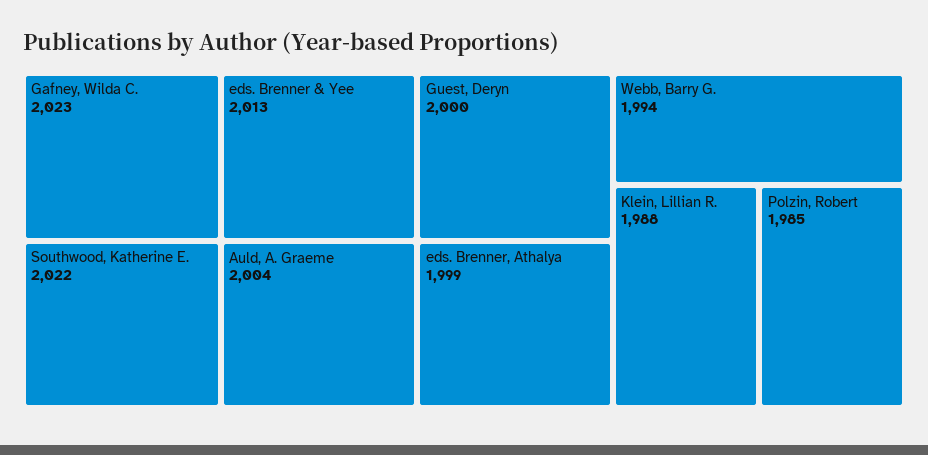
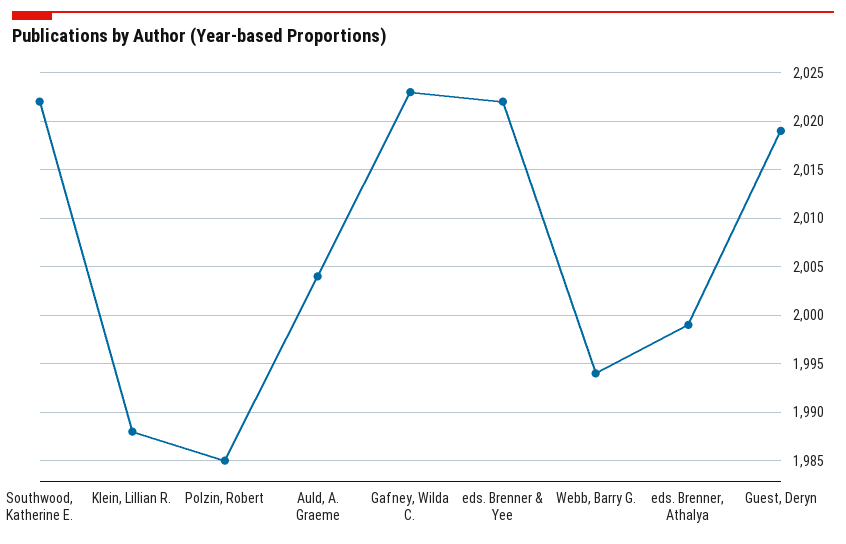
  {
    "Gafney, Wilda C.": 2023,
    "Southwood, Katherine E.": 2022,
-   "eds. Brenner & Yee": 2013,
+   "eds. Brenner & Yee": 2022,
    "Auld, A. Graeme": 2004,
-   "Guest, Deryn": 2000,
+   "Guest, Deryn": 2019,
    "eds. Brenner, Athalya": 1999,
    "Webb, Barry G.": 1994,
    "Klein, Lillian R.": 1988,
    "Polzin, Robert": 1985
  }

